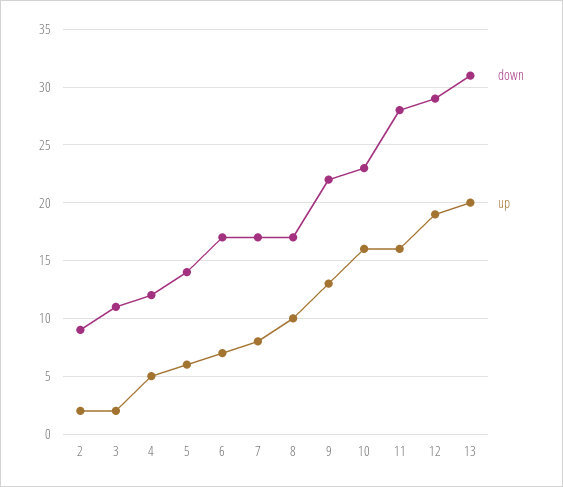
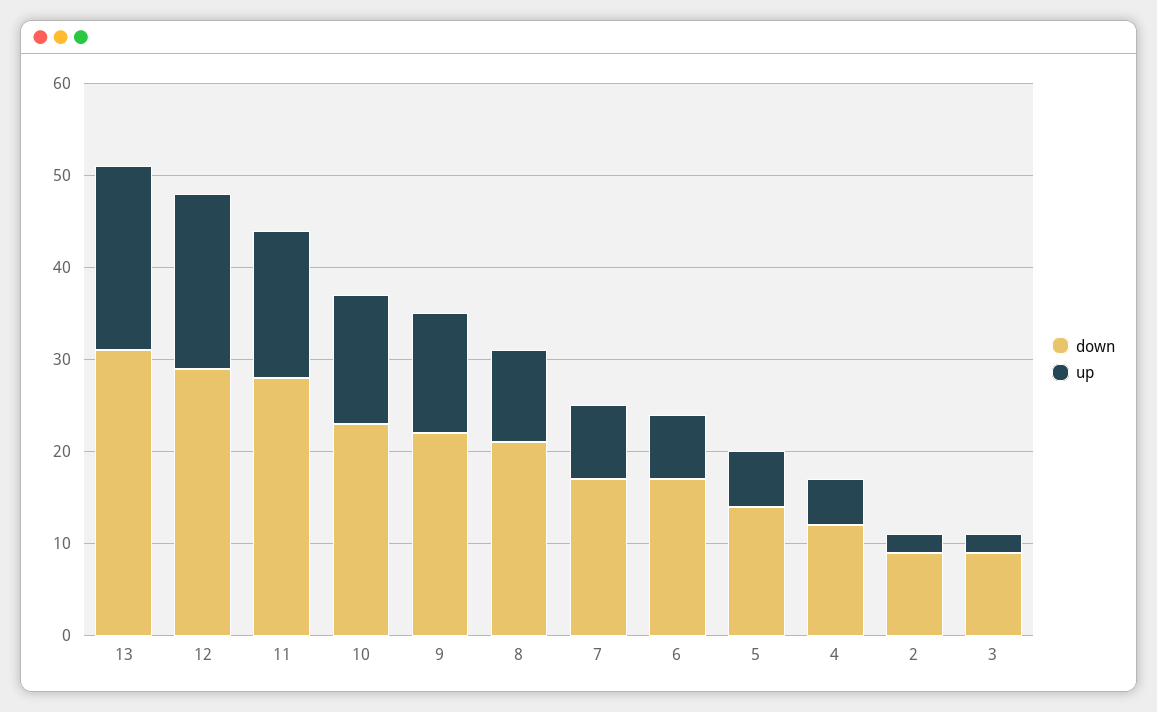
  {
    "down": {
      "2": 9,
-     "3": 11,
+     "3": 9,
      "4": 12,
      "5": 14,
      "6": 17,
      "7": 17,
-     "8": 17,
+     "8": 21,
      "9": 22,
      "10": 23,
      "11": 28,
      "12": 29,
      "13": 31
    },
    "up": {
      "2": 2,
      "3": 2,
      "4": 5,
      "5": 6,
      "6": 7,
      "7": 8,
      "8": 10,
      "9": 13,
-     "10": 16,
+     "10": 14,
      "11": 16,
      "12": 19,
      "13": 20
    }
  }

